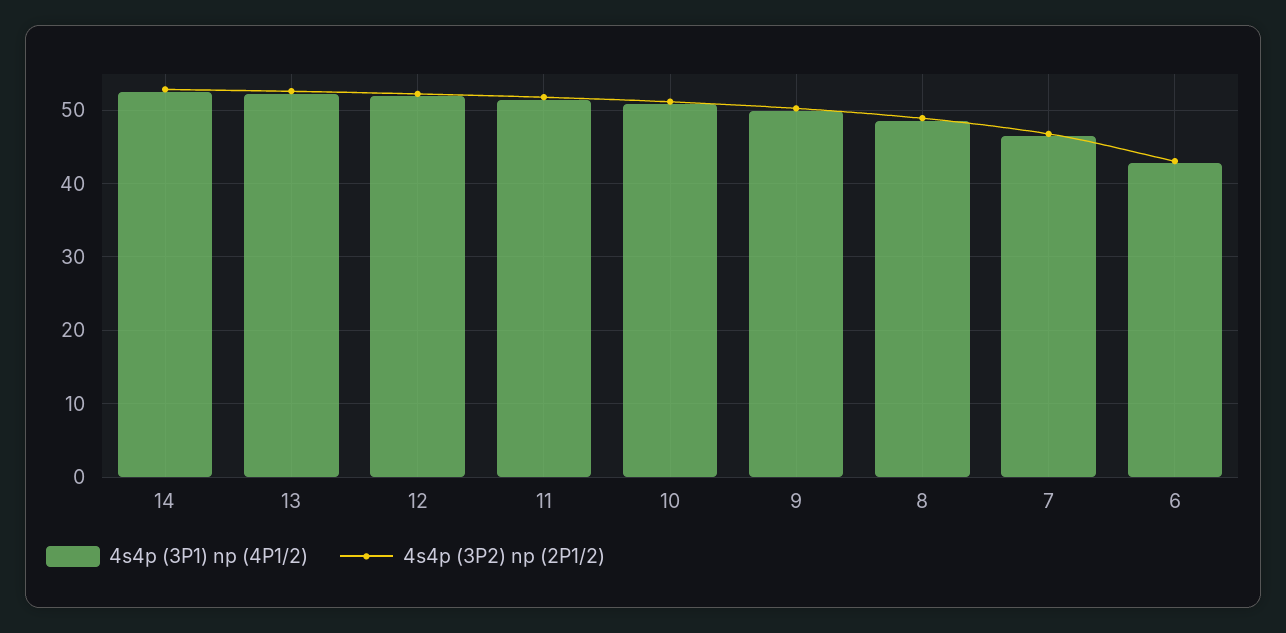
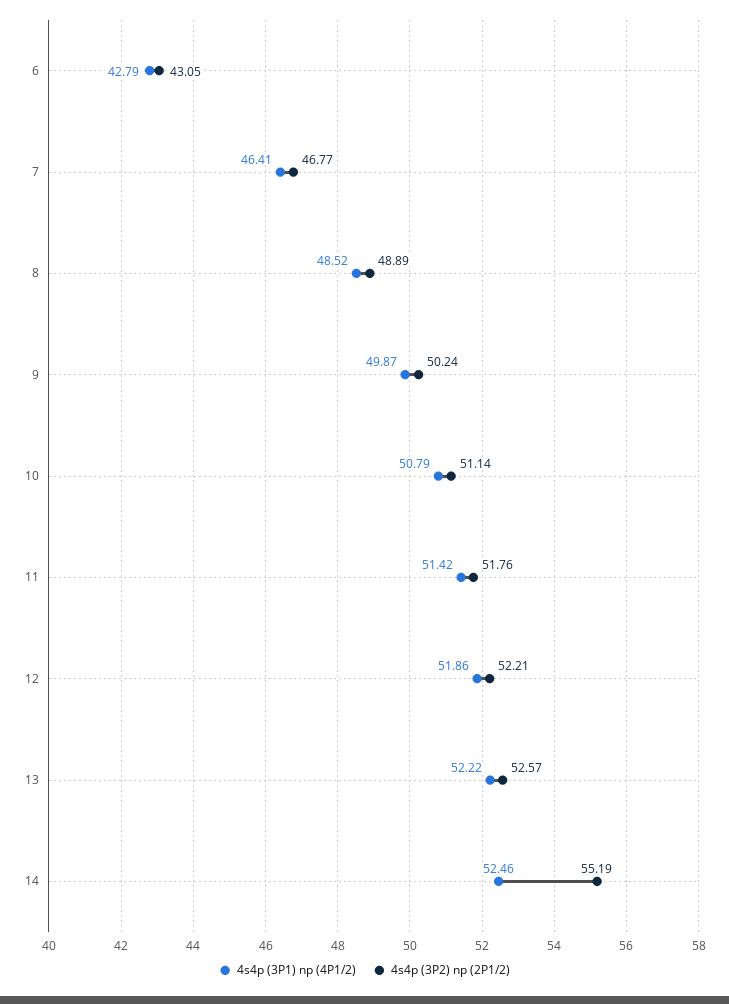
  {
    "4s4p (3P1) np (4P1/2)": {
      "14": 52.46,
      "13": 52.22,
      "12": 51.86,
      "11": 51.42,
      "10": 50.79,
      "9": 49.87,
      "8": 48.52,
      "7": 46.41,
      "6": 42.79
    },
    "4s4p (3P2) np (2P1/2)": {
-     "14": 53,
+     "14": 55.19,
      "13": 52.57,
      "12": 52.21,
      "11": 51.76,
      "10": 51.14,
      "9": 50.24,
      "8": 48.89,
      "7": 46.77,
      "6": 43.05
    }
  }

